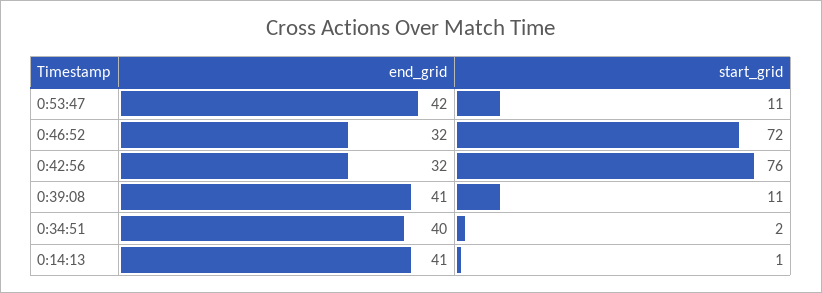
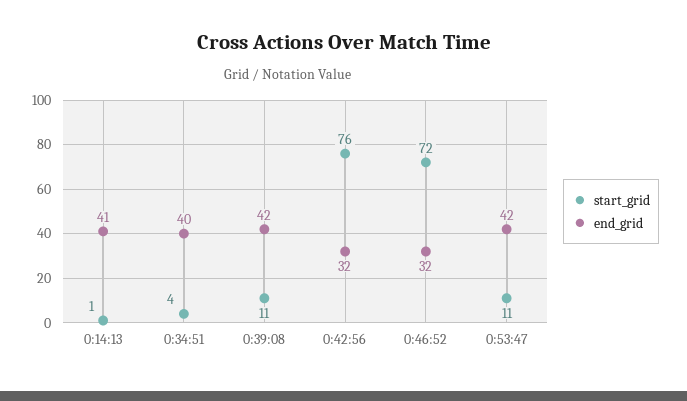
  {
    "end_grid": {
      "0:53:47": 42,
      "0:46:52": 32,
      "0:42:56": 32,
-     "0:39:08": 41,
+     "0:39:08": 42,
      "0:34:51": 40,
      "0:14:13": 41
    },
    "start_grid": {
      "0:53:47": 11,
      "0:46:52": 72,
      "0:42:56": 76,
      "0:39:08": 11,
-     "0:34:51": 2,
+     "0:34:51": 4,
      "0:14:13": 1
    }
  }

